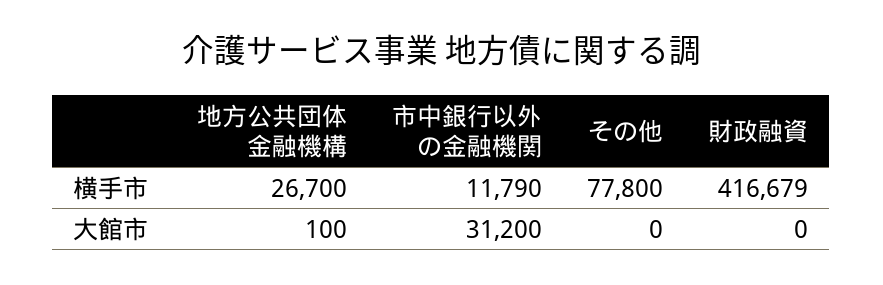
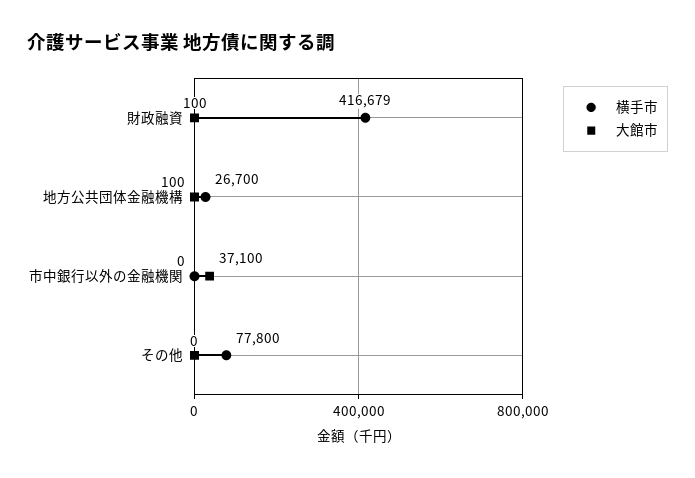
  {
    "横手市": {
      "地方公共団体金融機構": 26700,
-     "市中銀行以外の金融機関": 11790,
+     "市中銀行以外の金融機関": 0,
      "その他": 77800,
      "財政融資": 416679
    },
    "大館市": {
      "地方公共団体金融機構": 100,
-     "市中銀行以外の金融機関": 31200,
+     "市中銀行以外の金融機関": 37100,
      "その他": 0,
-     "財政融資": 0
+     "財政融資": 100
    }
  }

